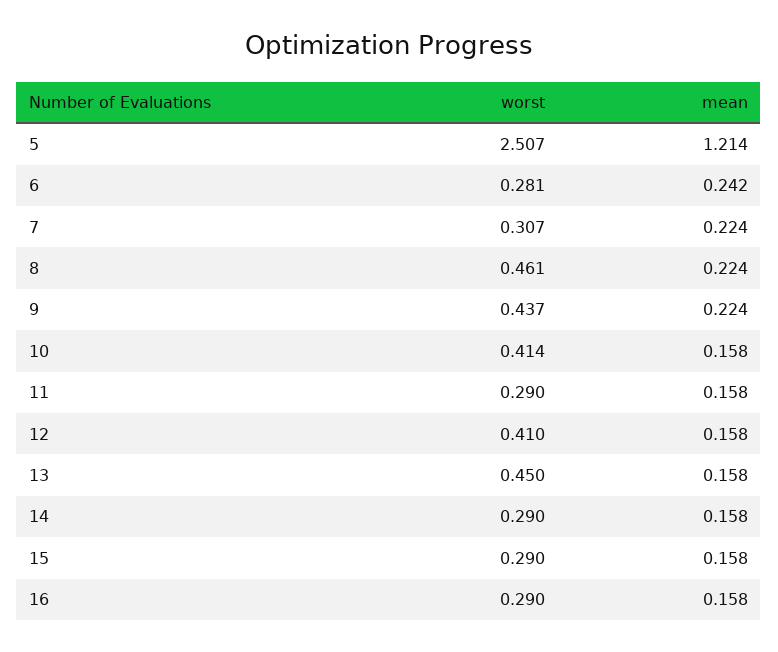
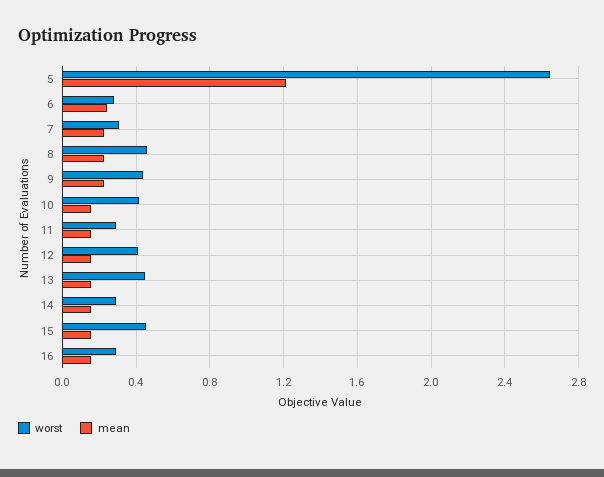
  {
    "worst": {
-     "5": 2.507,
+     "5": 2.65,
      "6": 0.281,
      "7": 0.307,
      "8": 0.461,
      "9": 0.437,
      "10": 0.414,
      "11": 0.29,
      "12": 0.41,
      "13": 0.45,
      "14": 0.29,
-     "15": 0.29,
+     "15": 0.45,
      "16": 0.29
    },
    "mean": {
      "5": 1.214,
      "6": 0.242,
      "7": 0.224,
      "8": 0.224,
      "9": 0.224,
      "10": 0.158,
      "11": 0.158,
      "12": 0.158,
      "13": 0.158,
      "14": 0.158,
      "15": 0.158,
      "16": 0.158
    }
  }

